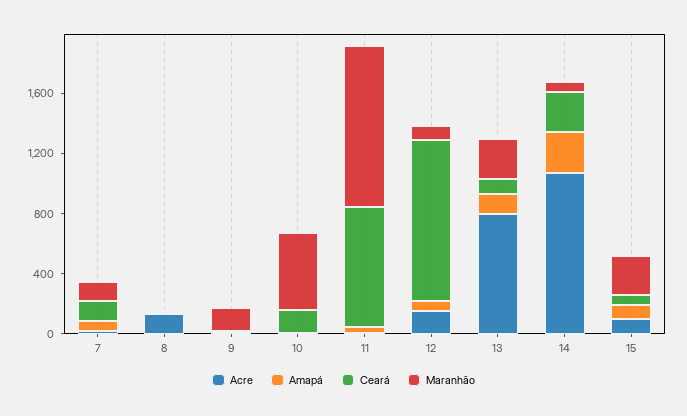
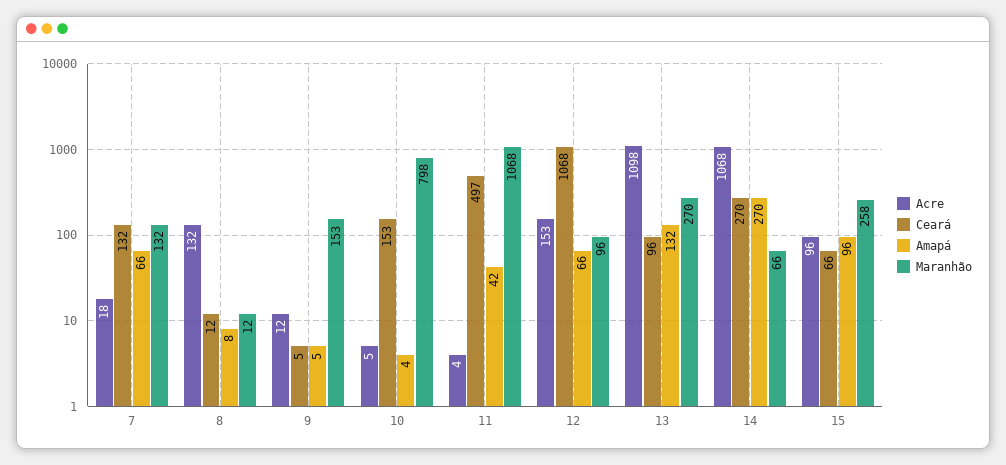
  {
    "Acre": {
      "7": 18,
      "8": 132,
      "9": 12,
      "10": 5,
      "11": 4,
      "12": 153,
-     "13": 800,
+     "13": 1098,
      "14": 1068,
      "15": 96
    },
    "Amapá": {
      "7": 66,
      "8": 8,
      "9": 5,
      "10": 4,
      "11": 42,
      "12": 66,
      "13": 132,
      "14": 270,
      "15": 96
    },
    "Ceará": {
      "7": 132,
      "8": 12,
      "9": 5,
      "10": 153,
-     "11": 800,
+     "11": 497,
      "12": 1068,
      "13": 96,
      "14": 270,
      "15": 66
    },
    "Maranhão": {
      "7": 132,
      "8": 12,
      "9": 153,
-     "10": 500,
+     "10": 798,
      "11": 1068,
      "12": 96,
      "13": 270,
      "14": 66,
      "15": 258
    }
  }

